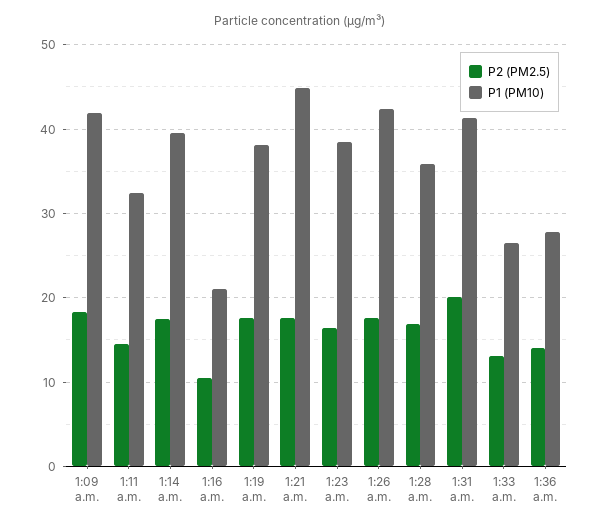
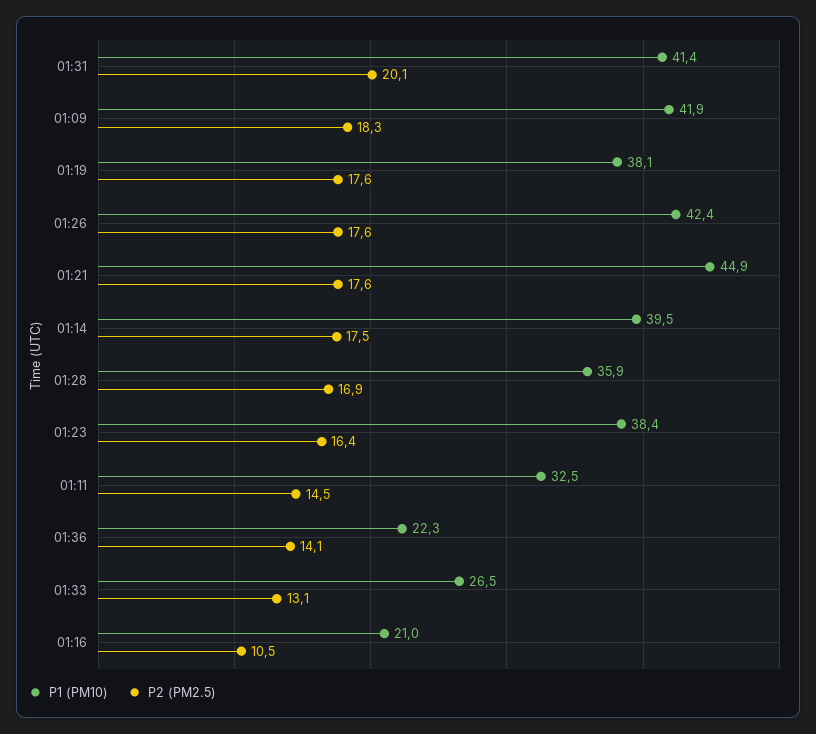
  {
    "P2 (PM2.5)": {
      "1:09 a.m.": 18.3,
      "1:11 a.m.": 14.5,
      "1:14 a.m.": 17.5,
      "1:16 a.m.": 10.5,
      "1:19 a.m.": 17.6,
      "1:21 a.m.": 17.6,
      "1:23 a.m.": 16.4,
      "1:26 a.m.": 17.6,
      "1:28 a.m.": 16.9,
      "1:31 a.m.": 20.1,
      "1:33 a.m.": 13.1,
      "1:36 a.m.": 14.1
    },
    "P1 (PM10)": {
      "1:09 a.m.": 41.9,
      "1:11 a.m.": 32.5,
      "1:14 a.m.": 39.5,
      "1:16 a.m.": 21,
      "1:19 a.m.": 38.1,
      "1:21 a.m.": 44.9,
      "1:23 a.m.": 38.4,
      "1:26 a.m.": 42.4,
      "1:28 a.m.": 35.9,
      "1:31 a.m.": 41.4,
      "1:33 a.m.": 26.5,
-     "1:36 a.m.": 28
+     "1:36 a.m.": 22.3
    }
  }

